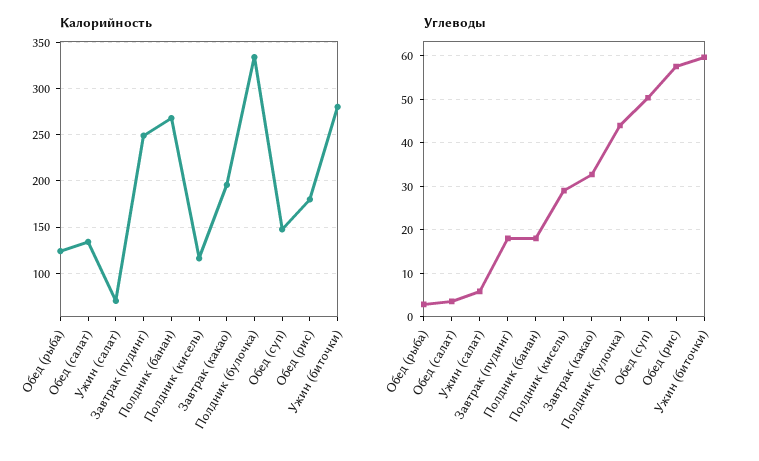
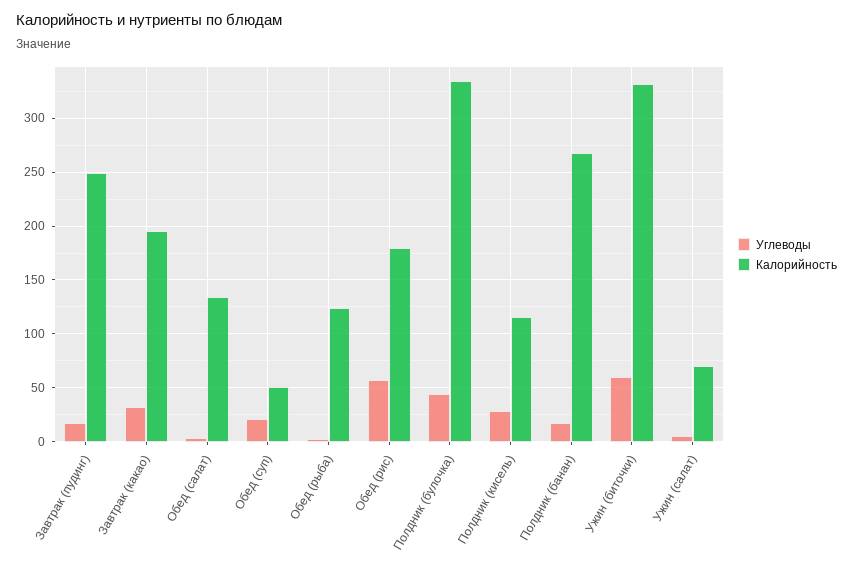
  {
    "Калорийность": {
      "Обед (рыба)": 120,
      "Обед (салат)": 130,
      "Ужин (салат)": 70,
      "Завтрак (пудинг)": 250,
      "Полдник (банан)": 270,
      "Полдник (кисель)": 120,
      "Завтрак (какао)": 200,
      "Полдник (булочка)": 330,
-     "Обед (суп)": 150,
+     "Обед (суп)": 50,
      "Обед (рис)": 180,
-     "Ужин (биточки)": 280
+     "Ужин (биточки)": 330
    },
    "Углеводы": {
      "Обед (рыба)": 2,
      "Обед (салат)": 4,
      "Ужин (салат)": 6,
      "Завтрак (пудинг)": 18,
      "Полдник (банан)": 18,
      "Полдник (кисель)": 30,
      "Завтрак (какао)": 32,
      "Полдник (булочка)": 44,
-     "Обед (суп)": 50,
+     "Обед (суп)": 20,
      "Обед (рис)": 58,
      "Ужин (биточки)": 60
    }
  }

